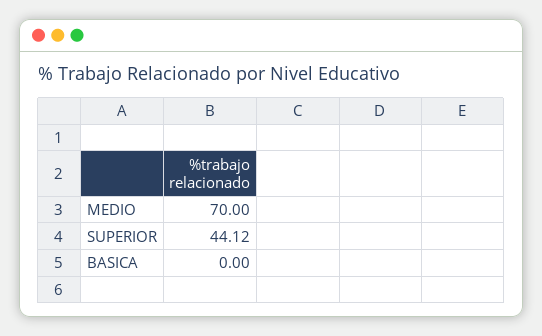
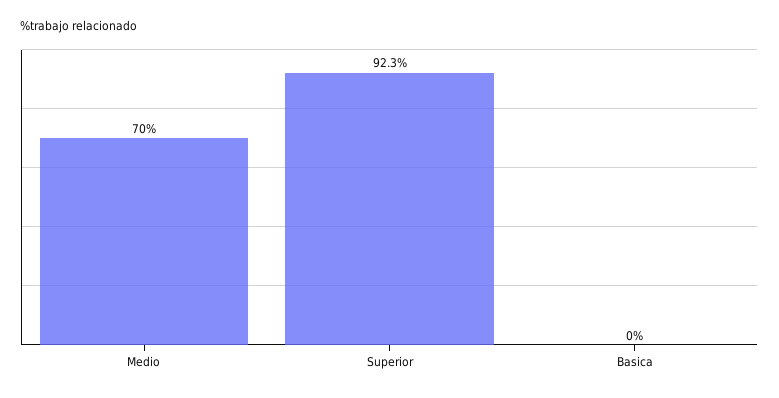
  {
    "MEDIO": 70,
-   "SUPERIOR": 44.12,
+   "SUPERIOR": 92.3,
    "BASICA": 0
  }

